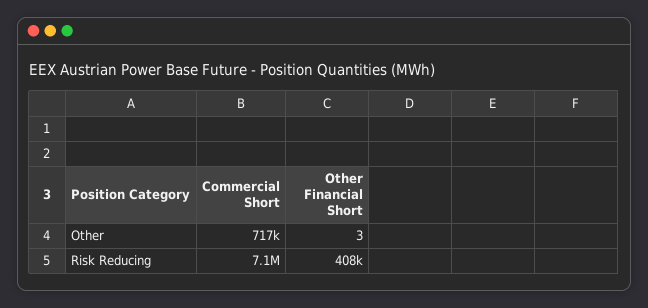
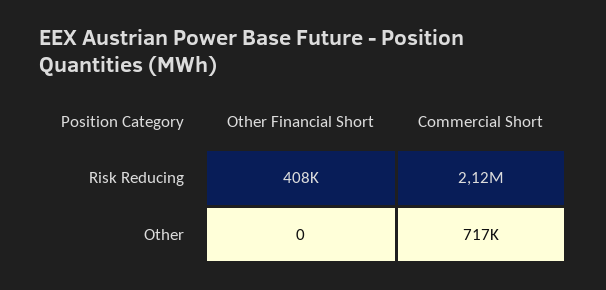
  {
    "Commercial Short": {
      "Other": 717000,
-     "Risk Reducing": 7100000
+     "Risk Reducing": 2120000
    },
    "Other Financial Short": {
-     "Other": 3,
+     "Other": 0,
      "Risk Reducing": 408000
    }
  }

